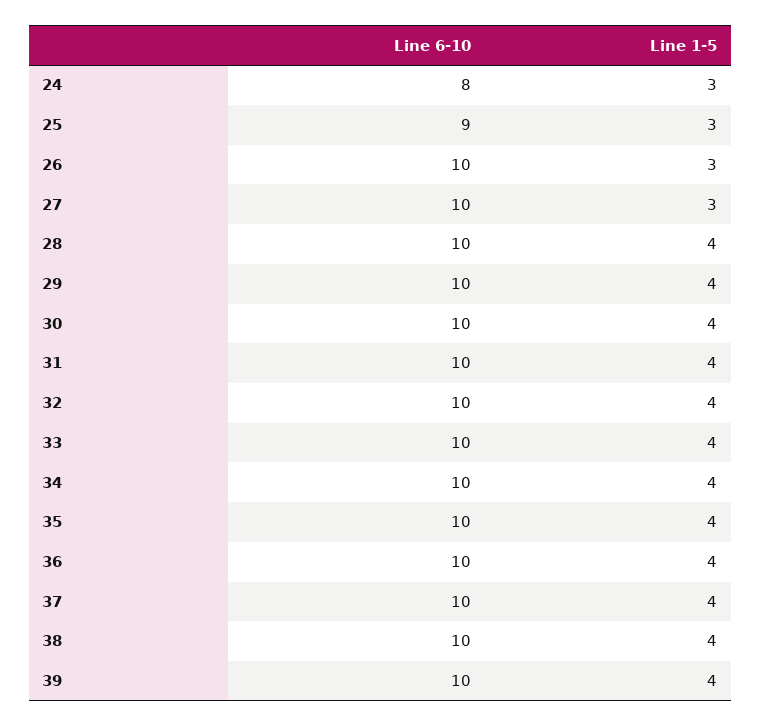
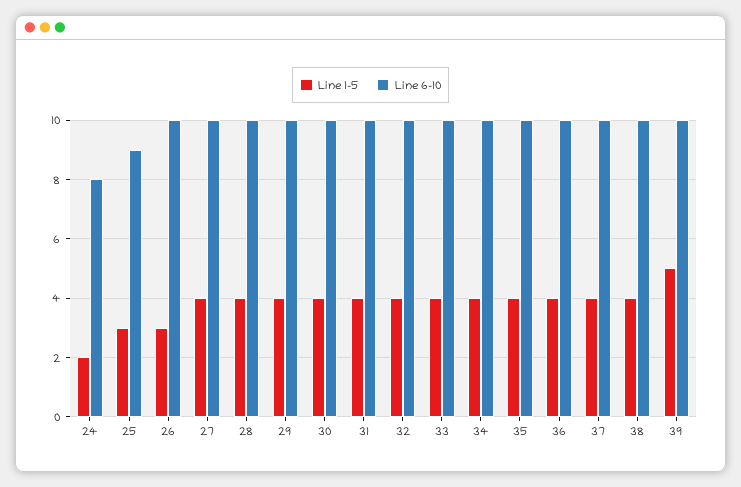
  {
    "Line 6-10": {
      "24": 8,
      "25": 9,
      "26": 10,
      "27": 10,
      "28": 10,
      "29": 10,
      "30": 10,
      "31": 10,
      "32": 10,
      "33": 10,
      "34": 10,
      "35": 10,
      "36": 10,
      "37": 10,
      "38": 10,
      "39": 10
    },
    "Line 1-5": {
-     "24": 3,
+     "24": 2,
      "25": 3,
      "26": 3,
-     "27": 3,
+     "27": 4,
      "28": 4,
      "29": 4,
      "30": 4,
      "31": 4,
      "32": 4,
      "33": 4,
      "34": 4,
      "35": 4,
      "36": 4,
      "37": 4,
      "38": 4,
-     "39": 4
+     "39": 5
    }
  }

